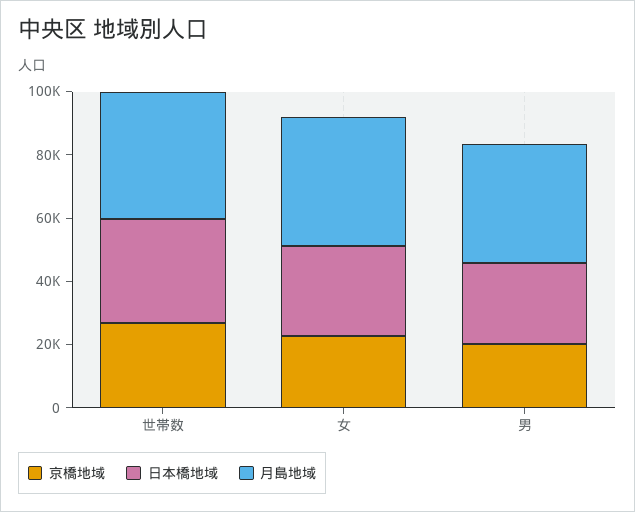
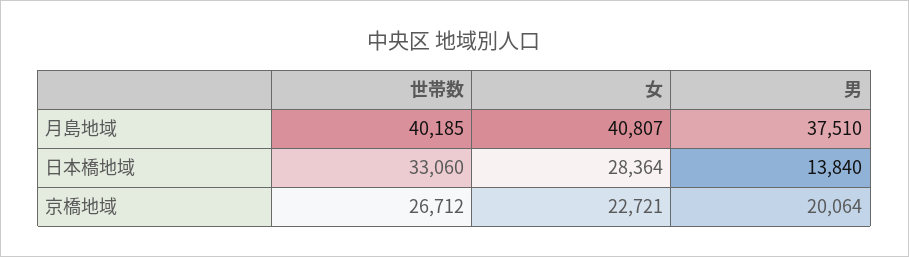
  {
    "京橋地域": {
      "世帯数": 26712,
      "女": 22721,
      "男": 20064
    },
    "日本橋地域": {
      "世帯数": 33060,
      "女": 28364,
-     "男": 25000
+     "男": 13840
    },
    "月島地域": {
      "世帯数": 40185,
      "女": 40807,
      "男": 37510
    }
  }

